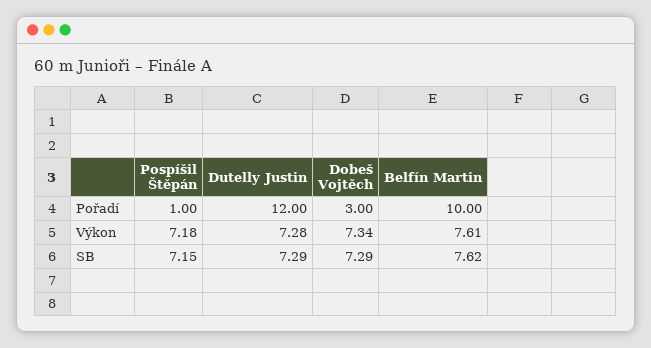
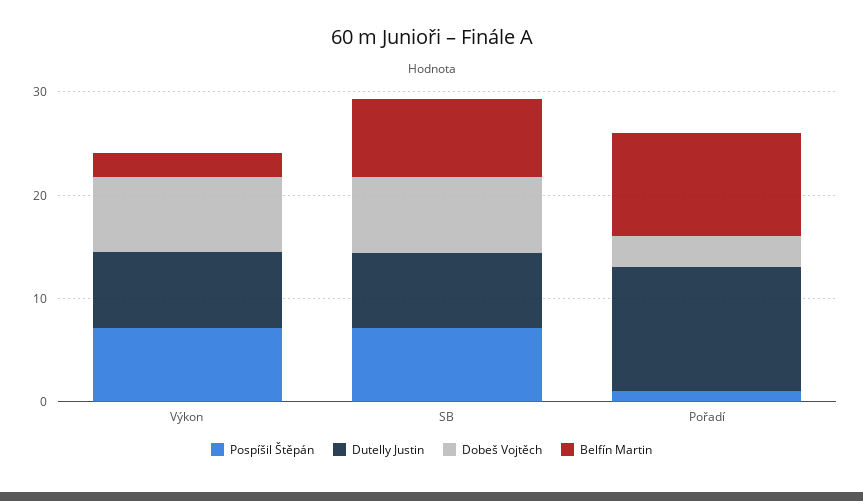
  {
    "Pospíšil Štěpán": {
      "Pořadí": 1,
      "Výkon": 7.18,
      "SB": 7.15
    },
    "Dutelly Justin": {
      "Pořadí": 12,
      "Výkon": 7.28,
      "SB": 7.29
    },
    "Dobeš Vojtěch": {
      "Pořadí": 3,
      "Výkon": 7.34,
      "SB": 7.29
    },
    "Belfín Martin": {
      "Pořadí": 10,
-     "Výkon": 7.61,
+     "Výkon": 2,
      "SB": 7.62
    }
  }

